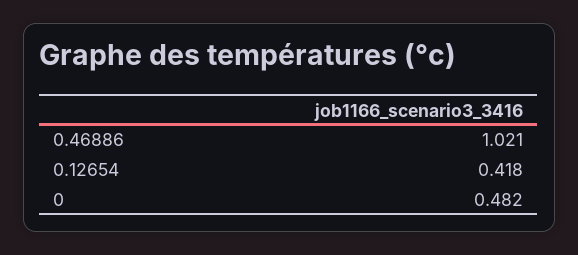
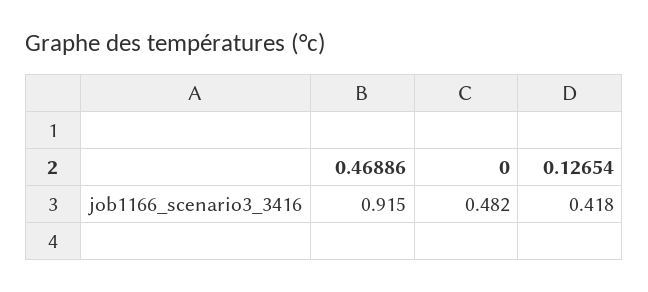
  {
-   "0.46886": 1.021,
+   "0.46886": 0.915,
    "0.12654": 0.418,
    "0": 0.482
  }

